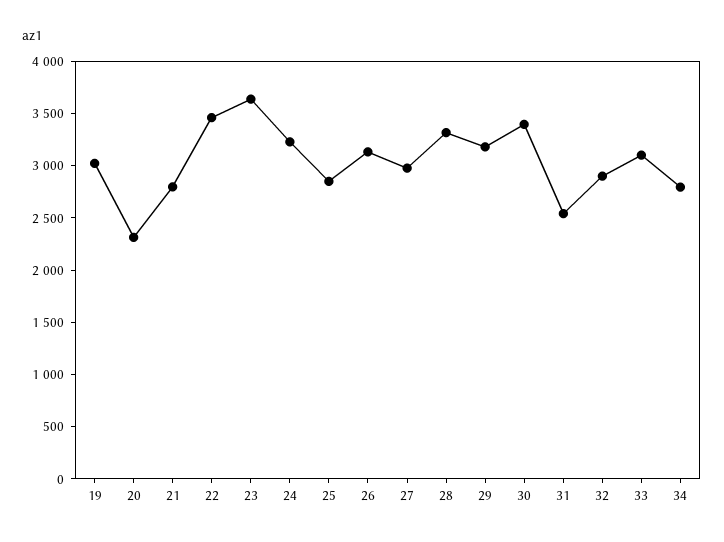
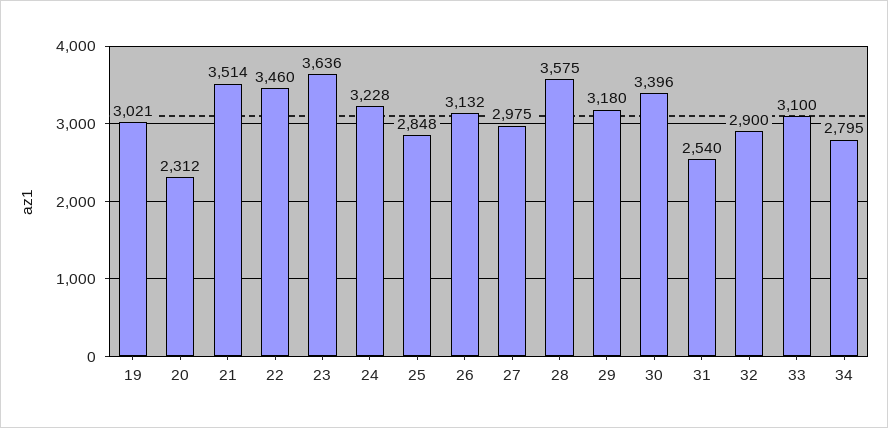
  {
    "19": 3021,
    "20": 2312,
-   "21": 2800,
+   "21": 3514,
    "22": 3460,
    "23": 3636,
    "24": 3228,
    "25": 2848,
    "26": 3132,
    "27": 2975,
-   "28": 3300,
+   "28": 3575,
    "29": 3180,
    "30": 3396,
    "31": 2540,
    "32": 2900,
    "33": 3100,
    "34": 2795
  }

